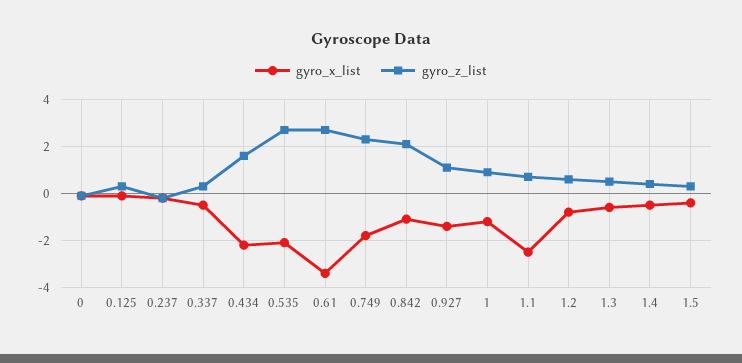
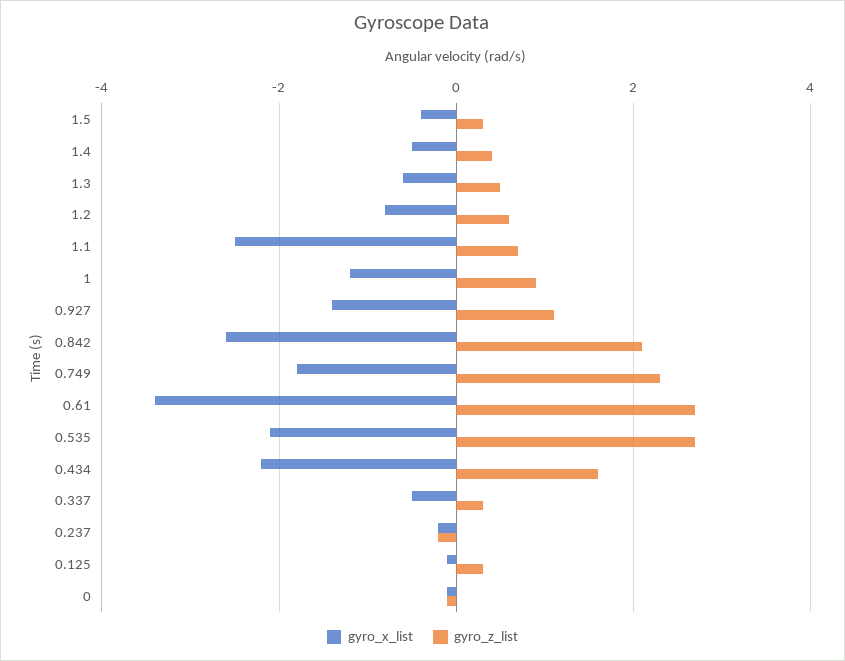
  {
    "gyro_x_list": {
      "0": 0,
      "0.125": 0,
      "0.237": 0,
      "0.337": -0.5,
      "0.434": -2,
      "0.535": -2,
      "0.61": -3.5,
      "0.749": -2,
-     "0.842": -1,
+     "0.842": -2.5,
      "0.927": -1.5,
      "1": -1,
      "1.1": -2.5,
      "1.2": -1,
      "1.3": -0.5,
      "1.4": -0.5,
      "1.5": -0.5
    },
    "gyro_z_list": {
      "0": 0,
      "0.125": 0.5,
      "0.237": 0,
      "0.337": 0.5,
      "0.434": 1.5,
      "0.535": 2.5,
      "0.61": 2.5,
      "0.749": 2.5,
      "0.842": 2,
      "0.927": 1,
      "1": 1,
      "1.1": 0.5,
      "1.2": 0.5,
      "1.3": 0.5,
      "1.4": 0.5,
      "1.5": 0.5
    }
  }

